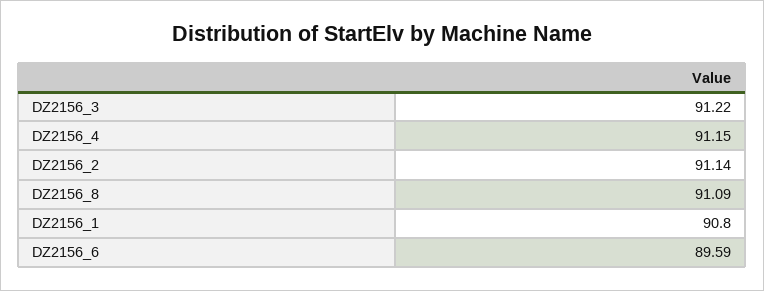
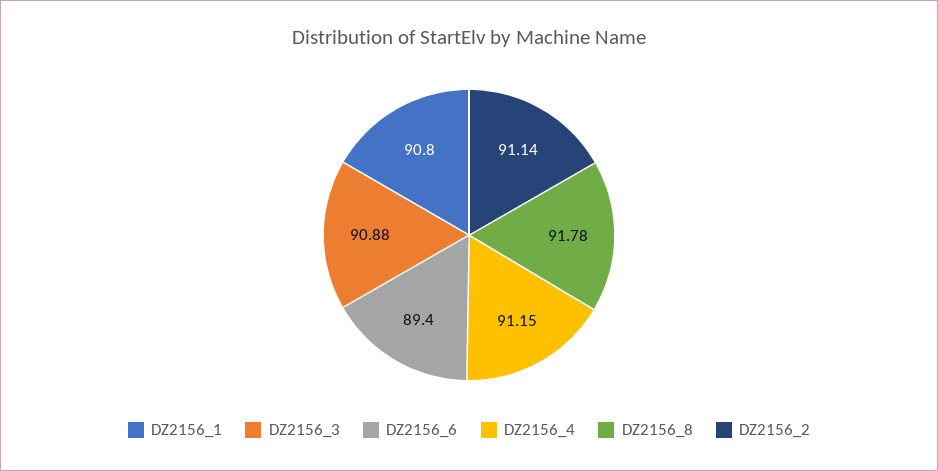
  {
-   "DZ2156_3": 91.22,
+   "DZ2156_3": 90.88,
    "DZ2156_4": 91.15,
    "DZ2156_2": 91.14,
-   "DZ2156_8": 91.09,
+   "DZ2156_8": 91.78,
    "DZ2156_1": 90.8,
-   "DZ2156_6": 89.59
+   "DZ2156_6": 89.4
  }

